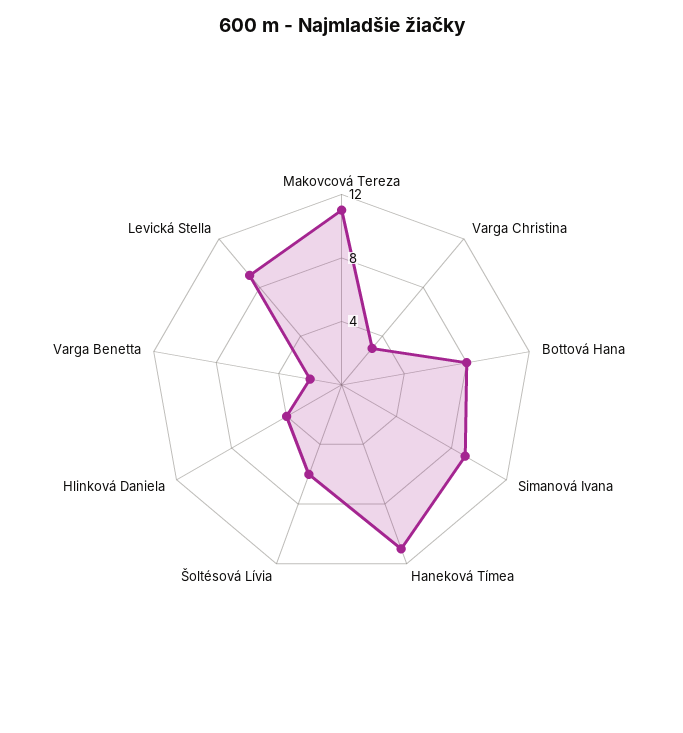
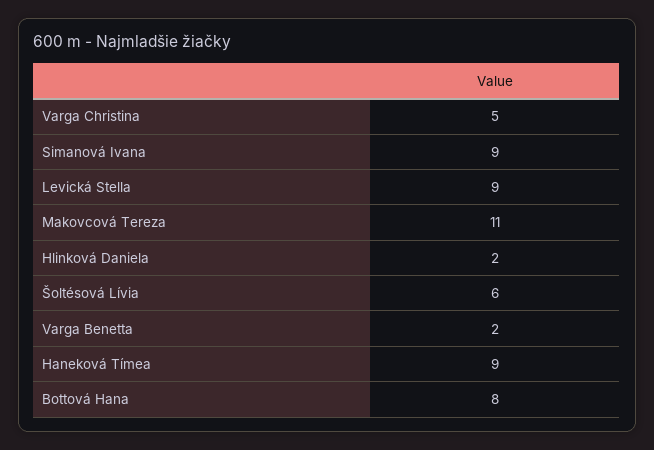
  {
    "Makovcová Tereza": 11,
-   "Varga Christina": 3,
+   "Varga Christina": 5,
    "Bottová Hana": 8,
    "Simanová Ivana": 9,
-   "Haneková Tímea": 11,
+   "Haneková Tímea": 9,
    "Šoltésová Lívia": 6,
-   "Hlinková Daniela": 4,
+   "Hlinková Daniela": 2,
    "Varga Benetta": 2,
    "Levická Stella": 9
  }

